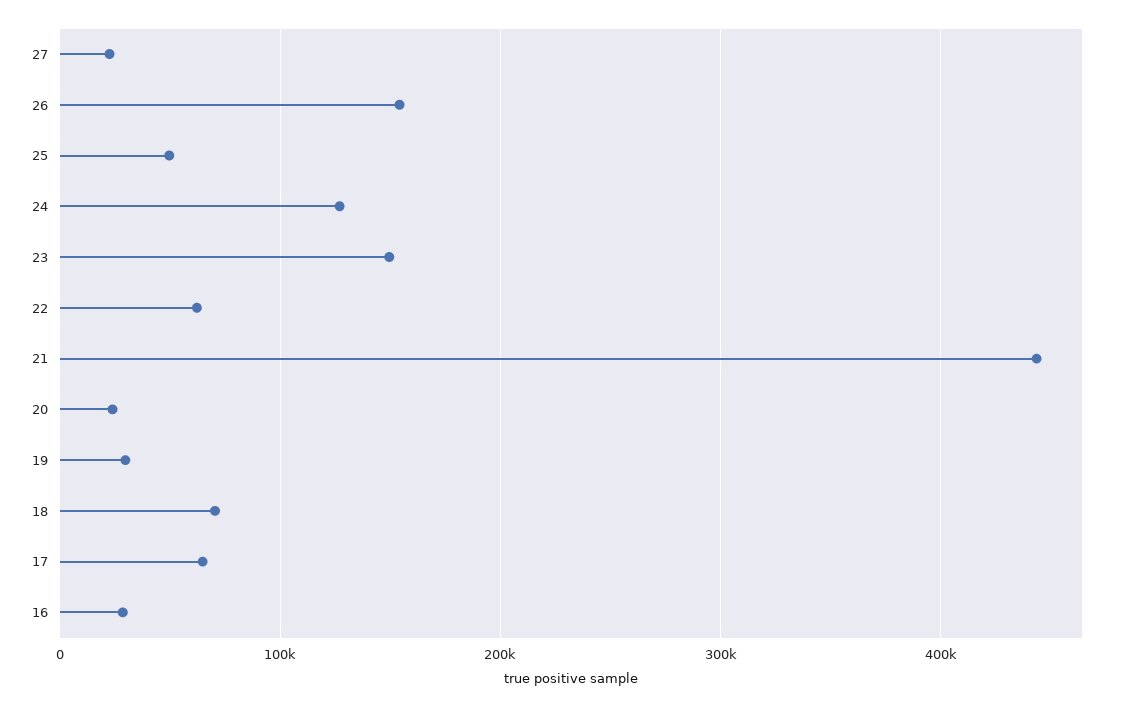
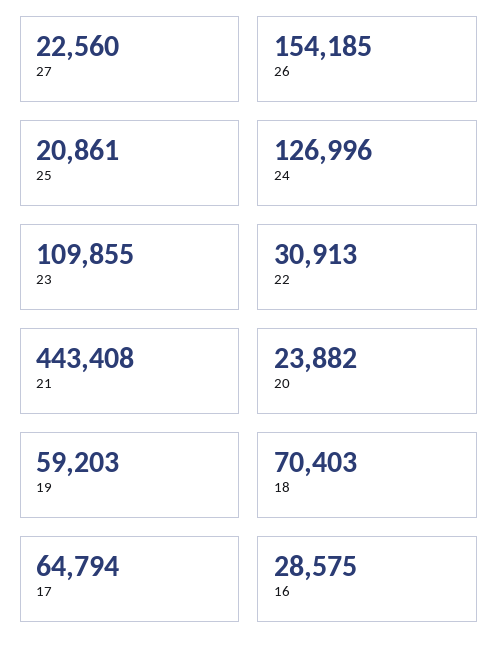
  {
    "27": 22560,
    "26": 154185,
-   "25": 50000,
+   "25": 20861,
    "24": 126996,
-   "23": 150000,
+   "23": 109855,
-   "22": 60000,
+   "22": 30913,
    "21": 443408,
    "20": 23882,
-   "19": 30000,
+   "19": 59203,
    "18": 70403,
    "17": 64794,
    "16": 28575
  }

